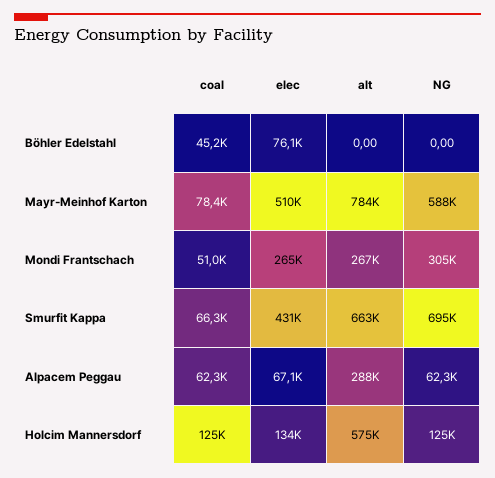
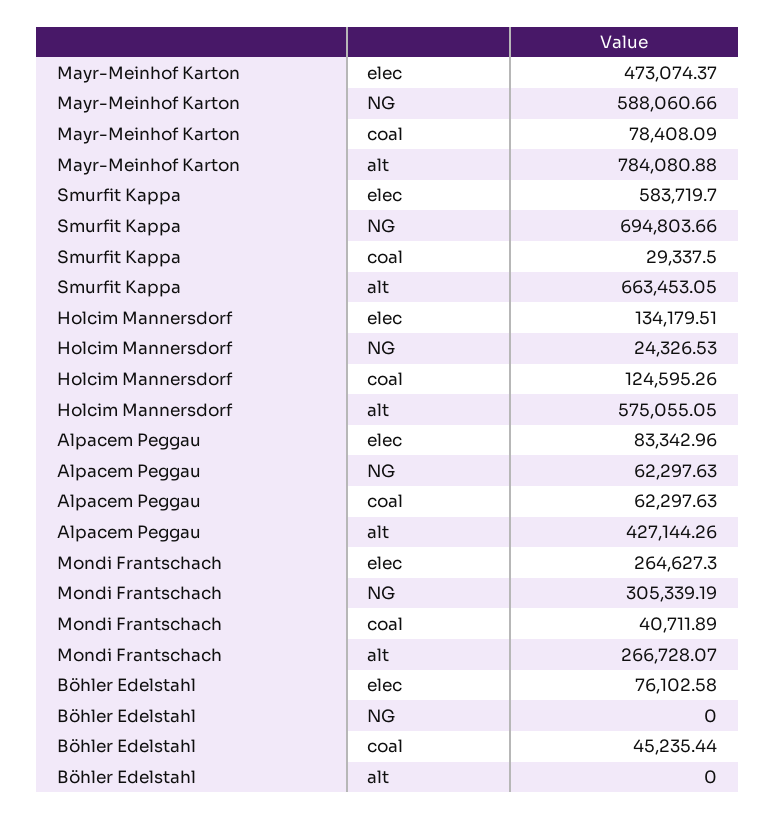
  {
    "coal": {
      "Böhler Edelstahl": 45235.44,
      "Mayr-Meinhof Karton": 78408.09,
-     "Mondi Frantschach": 51000,
+     "Mondi Frantschach": 40711.89,
-     "Smurfit Kappa": 66300,
+     "Smurfit Kappa": 29337.5,
      "Alpacem Peggau": 62297.63,
      "Holcim Mannersdorf": 124595.26
    },
    "elec": {
      "Böhler Edelstahl": 76102.58,
-     "Mayr-Meinhof Karton": 510000,
+     "Mayr-Meinhof Karton": 473074.37,
      "Mondi Frantschach": 264627.3,
-     "Smurfit Kappa": 431000,
+     "Smurfit Kappa": 583719.7,
-     "Alpacem Peggau": 67100,
+     "Alpacem Peggau": 83342.96,
      "Holcim Mannersdorf": 134179.51
    },
    "alt": {
      "Böhler Edelstahl": 0,
      "Mayr-Meinhof Karton": 784080.88,
      "Mondi Frantschach": 266728.07,
      "Smurfit Kappa": 663453.05,
-     "Alpacem Peggau": 288000,
+     "Alpacem Peggau": 427144.26,
      "Holcim Mannersdorf": 575055.05
    },
    "NG": {
      "Böhler Edelstahl": 0,
      "Mayr-Meinhof Karton": 588060.66,
      "Mondi Frantschach": 305339.19,
      "Smurfit Kappa": 694803.66,
      "Alpacem Peggau": 62297.63,
-     "Holcim Mannersdorf": 125000
+     "Holcim Mannersdorf": 24326.53
    }
  }

